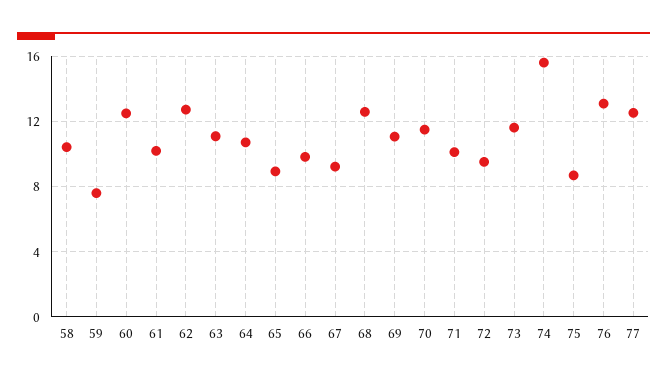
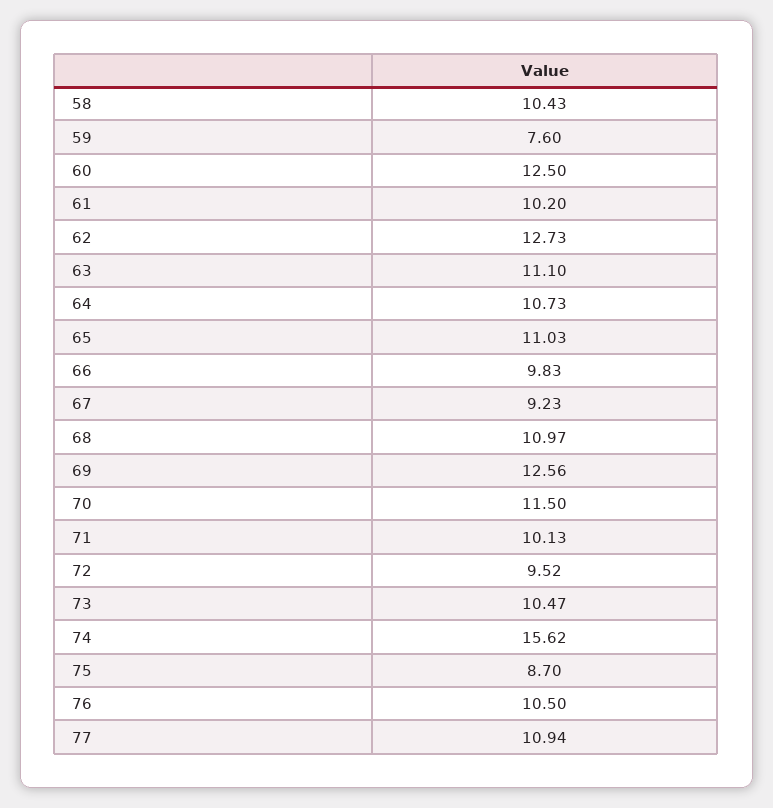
  {
    "58": 10.43,
    "59": 7.6,
    "60": 12.5,
    "61": 10.2,
    "62": 12.73,
    "63": 11.1,
    "64": 10.73,
-   "65": 9,
+   "65": 11.03,
    "66": 9.83,
    "67": 9.23,
-   "68": 12.5,
+   "68": 10.97,
-   "69": 11,
+   "69": 12.56,
    "70": 11.5,
    "71": 10.13,
    "72": 9.52,
-   "73": 11.5,
+   "73": 10.47,
    "74": 15.62,
    "75": 8.7,
-   "76": 13,
+   "76": 10.5,
-   "77": 12.5
+   "77": 10.94
  }

